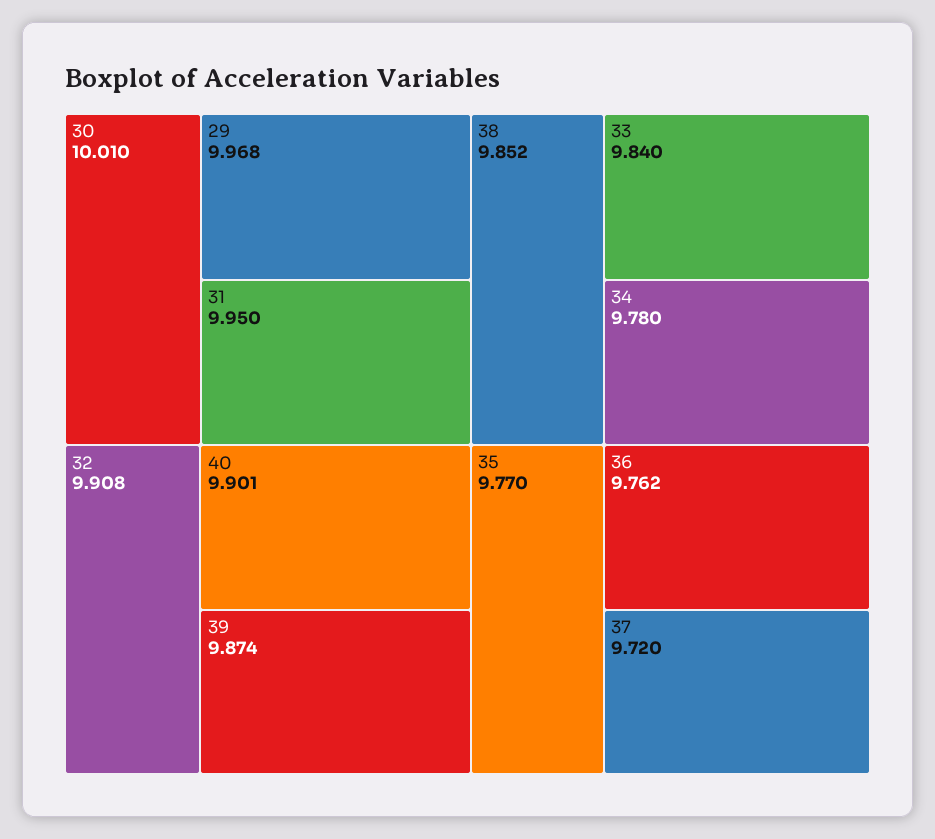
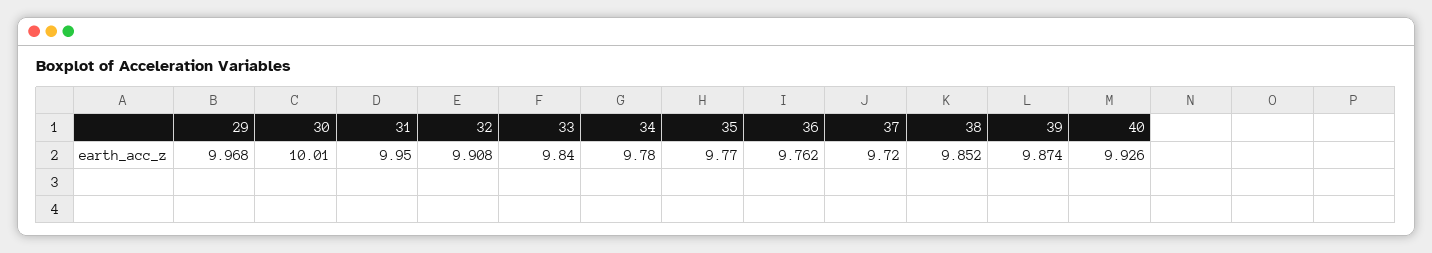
  {
    "30": 10.01,
    "29": 9.968,
    "31": 9.95,
    "32": 9.908,
-   "40": 9.901,
+   "40": 9.926,
    "39": 9.874,
    "38": 9.852,
    "33": 9.84,
    "34": 9.78,
    "35": 9.77,
    "36": 9.762,
    "37": 9.72
  }

